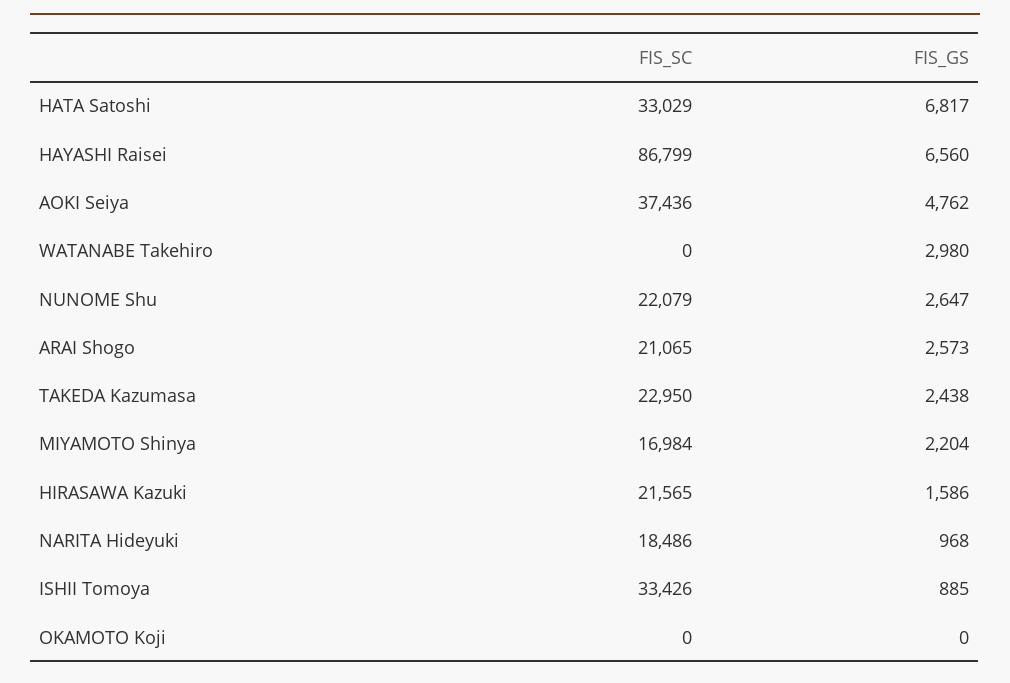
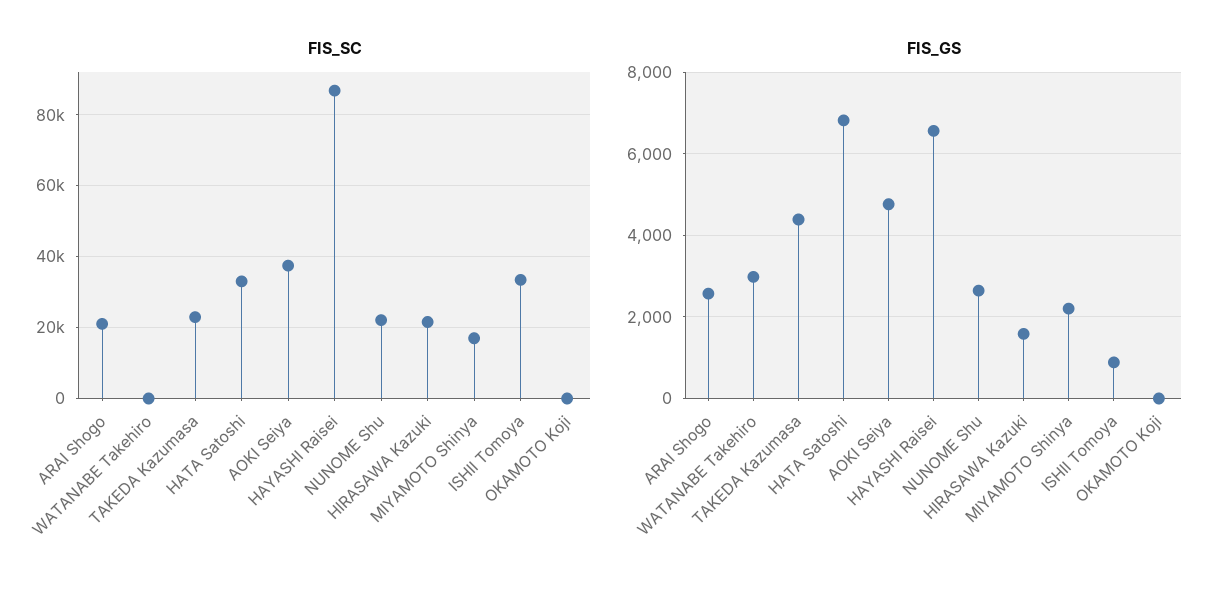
  {
    "FIS_SC": {
      "HATA Satoshi": 33029,
      "HAYASHI Raisei": 86799,
      "AOKI Seiya": 37436,
      "WATANABE Takehiro": 0,
      "NUNOME Shu": 22079,
      "ARAI Shogo": 21065,
      "TAKEDA Kazumasa": 22950,
      "MIYAMOTO Shinya": 16984,
      "HIRASAWA Kazuki": 21565,
-     "NARITA Hideyuki": 18486,
      "ISHII Tomoya": 33426,
      "OKAMOTO Koji": 0
    },
    "FIS_GS": {
      "HATA Satoshi": 6817,
      "HAYASHI Raisei": 6560,
      "AOKI Seiya": 4762,
      "WATANABE Takehiro": 2980,
      "NUNOME Shu": 2647,
      "ARAI Shogo": 2573,
-     "TAKEDA Kazumasa": 2438,
+     "TAKEDA Kazumasa": 4400,
      "MIYAMOTO Shinya": 2204,
      "HIRASAWA Kazuki": 1586,
-     "NARITA Hideyuki": 968,
      "ISHII Tomoya": 885,
      "OKAMOTO Koji": 0
    }
  }

